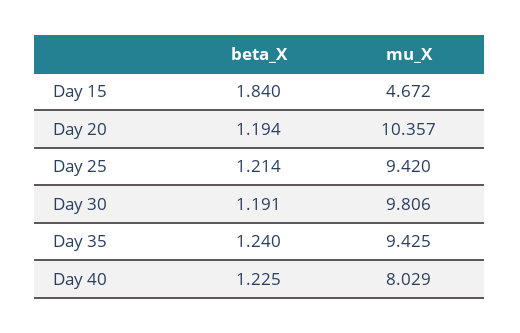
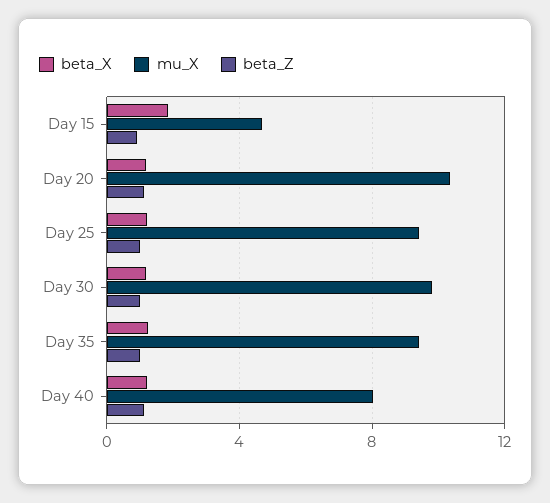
  {
    "beta_X": {
      "Day 15": 1.84,
      "Day 20": 1.194,
      "Day 25": 1.214,
      "Day 30": 1.191,
      "Day 35": 1.24,
      "Day 40": 1.225
    },
    "mu_X": {
      "Day 15": 4.672,
      "Day 20": 10.357,
      "Day 25": 9.42,
      "Day 30": 9.806,
      "Day 35": 9.425,
      "Day 40": 8.029
-   }
+   },
+   "beta_Z": {
+     "Day 15": 1,
+     "Day 20": 1,
+     "Day 25": 1,
+     "Day 30": 1,
+     "Day 35": 1,
+     "Day 40": 1
+   }
  }

